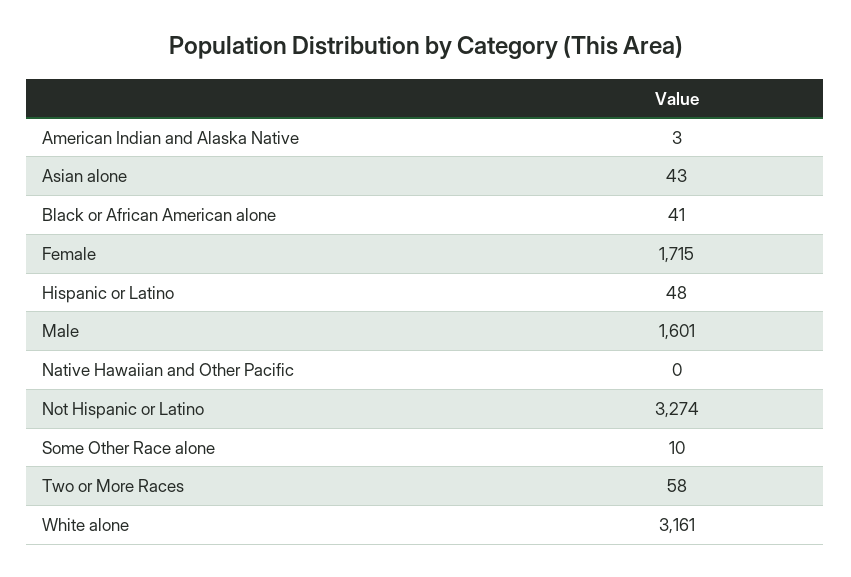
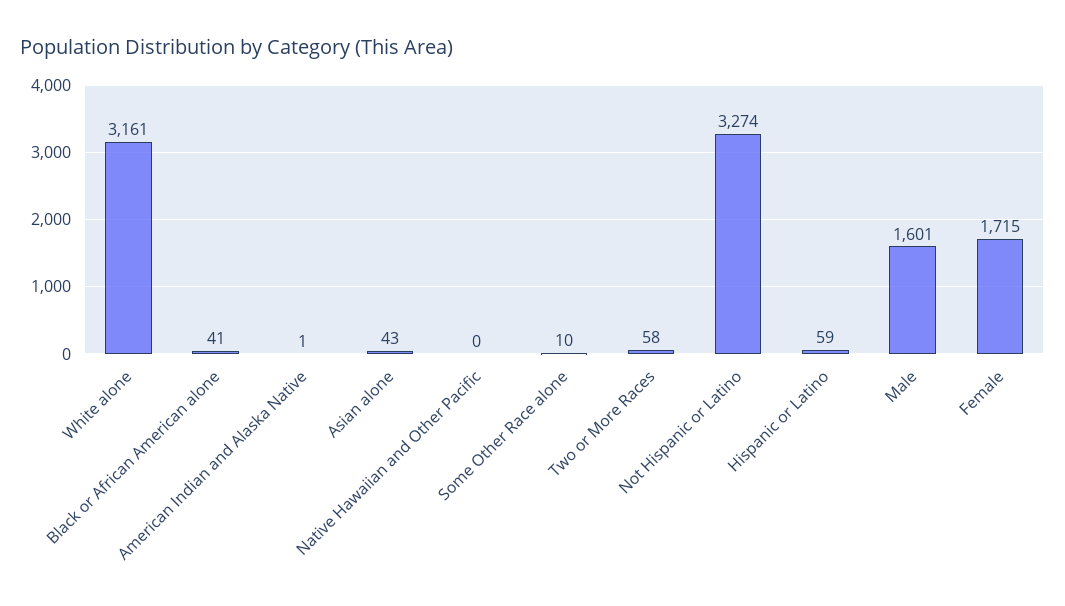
  {
-   "American Indian and Alaska Native": 3,
+   "American Indian and Alaska Native": 1,
    "Asian alone": 43,
    "Black or African American alone": 41,
    "Female": 1715,
-   "Hispanic or Latino": 48,
+   "Hispanic or Latino": 59,
    "Male": 1601,
    "Native Hawaiian and Other Pacific": 0,
    "Not Hispanic or Latino": 3274,
    "Some Other Race alone": 10,
    "Two or More Races": 58,
    "White alone": 3161
  }

